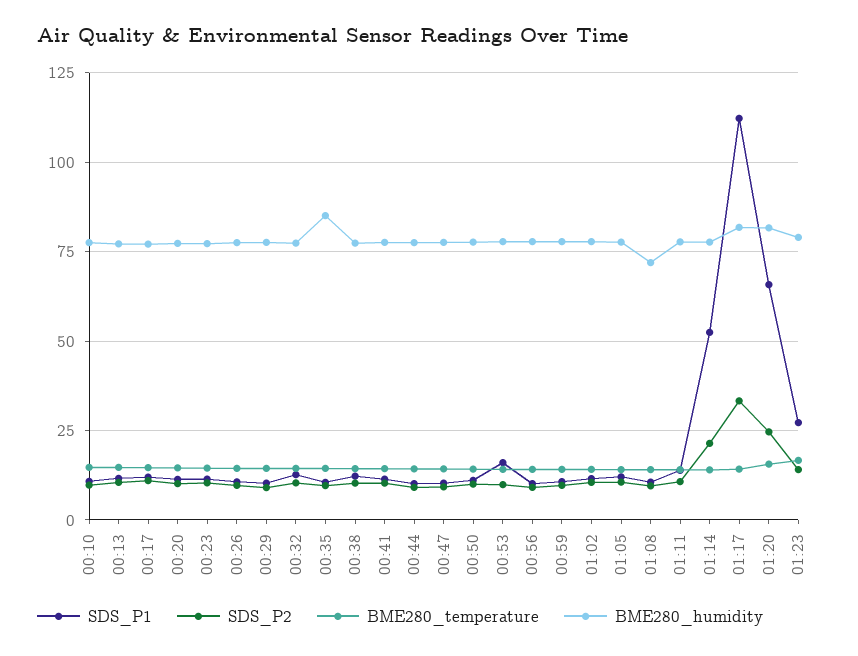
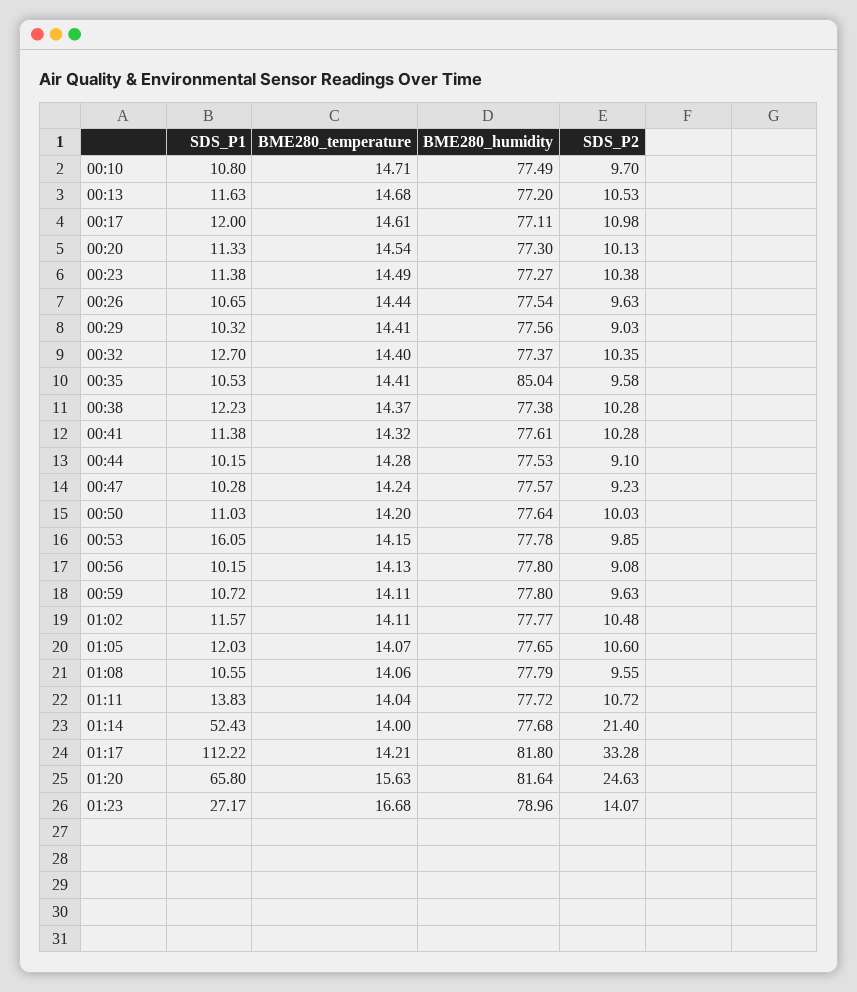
  {
    "SDS_P1": {
      "00:10": 10.8,
      "00:13": 11.63,
      "00:17": 12,
      "00:20": 11.33,
      "00:23": 11.38,
      "00:26": 10.65,
      "00:29": 10.32,
      "00:32": 12.7,
      "00:35": 10.53,
      "00:38": 12.23,
      "00:41": 11.38,
      "00:44": 10.15,
      "00:47": 10.28,
      "00:50": 11.03,
      "00:53": 16.05,
      "00:56": 10.15,
      "00:59": 10.72,
      "01:02": 11.57,
      "01:05": 12.03,
      "01:08": 10.55,
      "01:11": 13.83,
      "01:14": 52.43,
      "01:17": 112.22,
      "01:20": 65.8,
      "01:23": 27.17
    },
    "SDS_P2": {
      "00:10": 9.7,
      "00:13": 10.53,
      "00:17": 10.98,
      "00:20": 10.13,
      "00:23": 10.38,
      "00:26": 9.63,
      "00:29": 9.03,
      "00:32": 10.35,
      "00:35": 9.58,
      "00:38": 10.28,
      "00:41": 10.28,
      "00:44": 9.1,
      "00:47": 9.23,
      "00:50": 10.03,
      "00:53": 9.85,
      "00:56": 9.08,
      "00:59": 9.63,
      "01:02": 10.48,
      "01:05": 10.6,
      "01:08": 9.55,
      "01:11": 10.72,
      "01:14": 21.4,
      "01:17": 33.28,
      "01:20": 24.63,
      "01:23": 14.07
    },
    "BME280_temperature": {
      "00:10": 14.71,
      "00:13": 14.68,
      "00:17": 14.61,
      "00:20": 14.54,
      "00:23": 14.49,
      "00:26": 14.44,
      "00:29": 14.41,
      "00:32": 14.4,
      "00:35": 14.41,
      "00:38": 14.37,
      "00:41": 14.32,
      "00:44": 14.28,
      "00:47": 14.24,
      "00:50": 14.2,
      "00:53": 14.15,
      "00:56": 14.13,
      "00:59": 14.11,
      "01:02": 14.11,
      "01:05": 14.07,
      "01:08": 14.06,
      "01:11": 14.04,
      "01:14": 14,
      "01:17": 14.21,
      "01:20": 15.63,
      "01:23": 16.68
    },
    "BME280_humidity": {
      "00:10": 77.49,
      "00:13": 77.2,
      "00:17": 77.11,
      "00:20": 77.3,
      "00:23": 77.27,
      "00:26": 77.54,
      "00:29": 77.56,
      "00:32": 77.37,
      "00:35": 85.04,
      "00:38": 77.38,
      "00:41": 77.61,
      "00:44": 77.53,
      "00:47": 77.57,
      "00:50": 77.64,
      "00:53": 77.78,
      "00:56": 77.8,
      "00:59": 77.8,
      "01:02": 77.77,
      "01:05": 77.65,
-     "01:08": 72.5,
+     "01:08": 77.79,
      "01:11": 77.72,
      "01:14": 77.68,
      "01:17": 81.8,
      "01:20": 81.64,
      "01:23": 78.96
    }
  }

